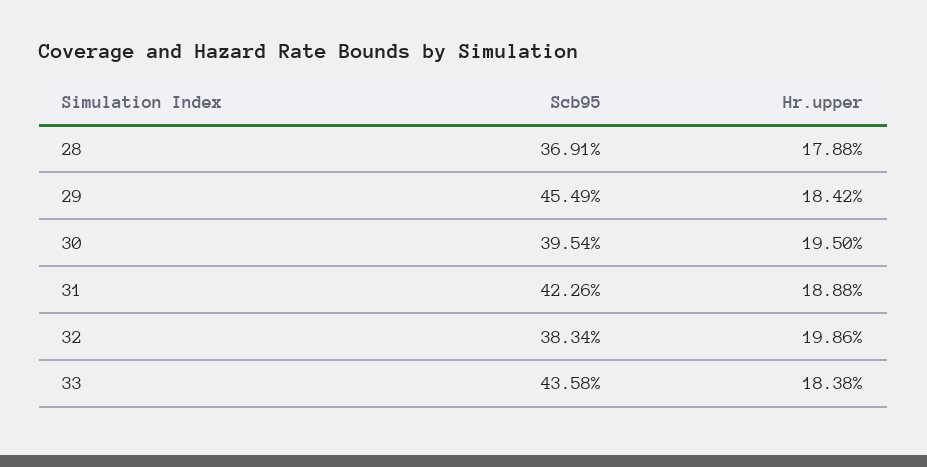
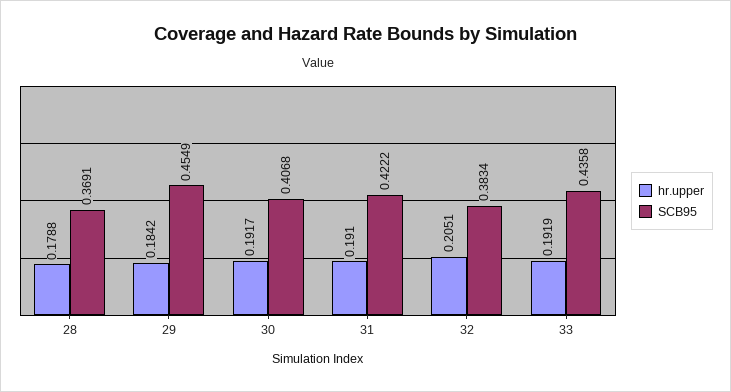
  {
    "Scb95": {
      "28": 0.3691,
      "29": 0.4549,
-     "30": 0.3954,
+     "30": 0.4068,
-     "31": 0.4226,
+     "31": 0.4222,
      "32": 0.3834,
      "33": 0.4358
    },
    "Hr.upper": {
      "28": 0.1788,
      "29": 0.1842,
-     "30": 0.195,
+     "30": 0.1917,
-     "31": 0.1888,
+     "31": 0.191,
-     "32": 0.1986,
+     "32": 0.2051,
-     "33": 0.1838
+     "33": 0.1919
    }
  }

